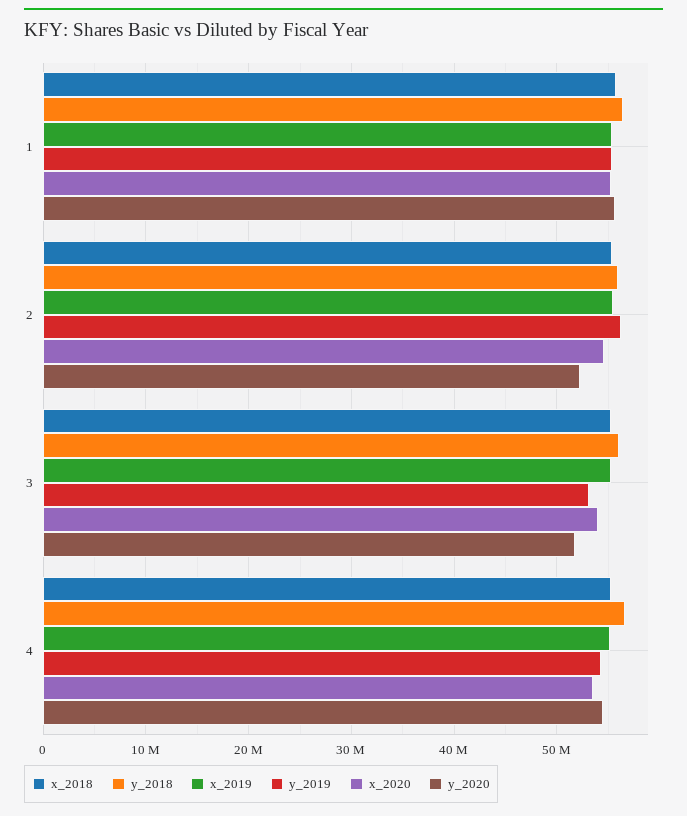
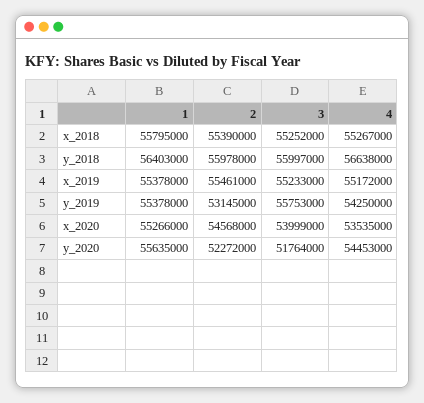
  {
    "x_2018": {
      "1": 55795000,
      "2": 55390000,
      "3": 55252000,
      "4": 55267000
    },
    "y_2018": {
      "1": 56403000,
      "2": 55978000,
      "3": 55997000,
      "4": 56638000
    },
    "x_2019": {
      "1": 55378000,
      "2": 55461000,
      "3": 55233000,
      "4": 55172000
    },
    "y_2019": {
      "1": 55378000,
-     "2": 56000000,
+     "2": 53145000,
-     "3": 53000000,
+     "3": 55753000,
      "4": 54250000
    },
    "x_2020": {
      "1": 55266000,
      "2": 54568000,
      "3": 53999000,
      "4": 53535000
    },
    "y_2020": {
      "1": 55635000,
      "2": 52272000,
      "3": 51764000,
      "4": 54453000
    }
  }

